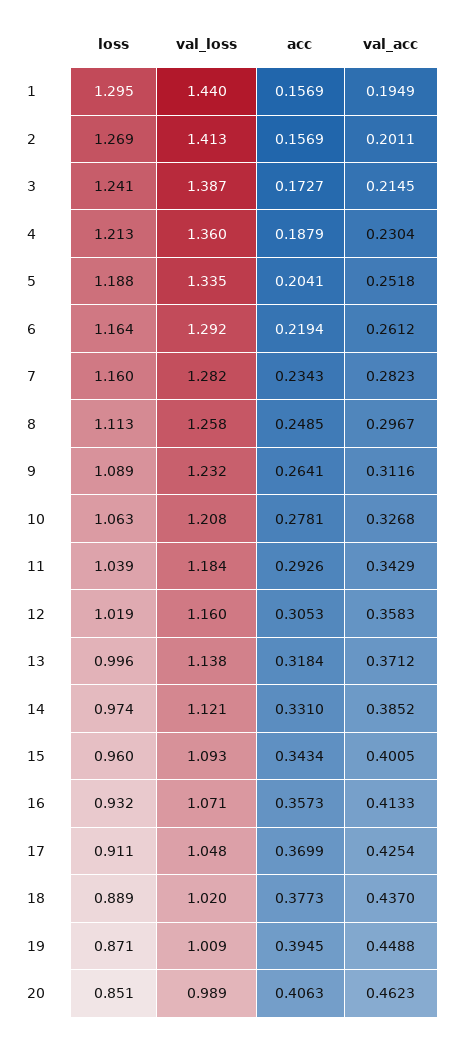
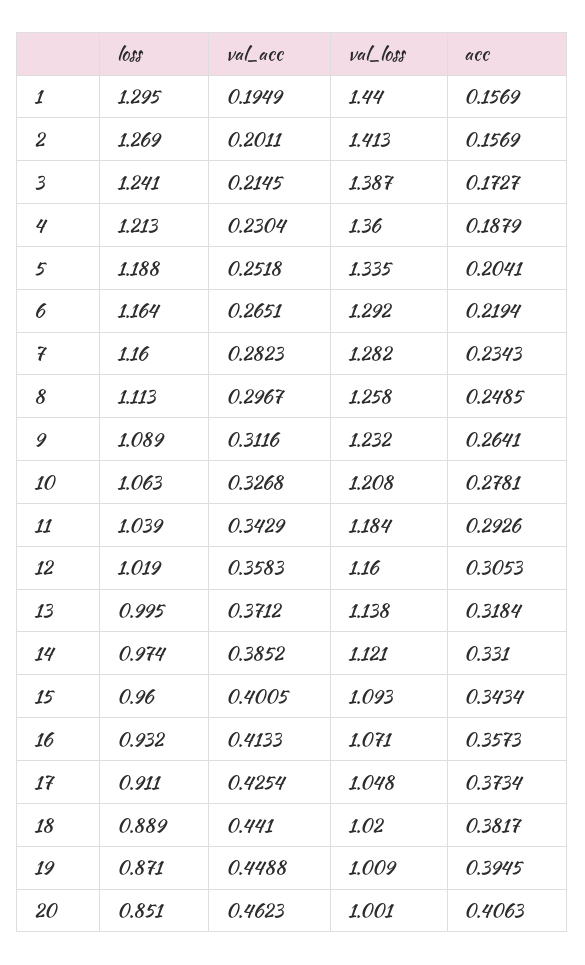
  {
    "loss": {
      "1": 1.295,
      "2": 1.269,
      "3": 1.241,
      "4": 1.213,
      "5": 1.188,
      "6": 1.164,
      "7": 1.16,
      "8": 1.113,
      "9": 1.089,
      "10": 1.063,
      "11": 1.039,
      "12": 1.019,
-     "13": 0.996,
+     "13": 0.995,
      "14": 0.974,
      "15": 0.96,
      "16": 0.932,
      "17": 0.911,
      "18": 0.889,
      "19": 0.871,
      "20": 0.851
    },
    "val_loss": {
      "1": 1.44,
      "2": 1.413,
      "3": 1.387,
      "4": 1.36,
      "5": 1.335,
      "6": 1.292,
      "7": 1.282,
      "8": 1.258,
      "9": 1.232,
      "10": 1.208,
      "11": 1.184,
      "12": 1.16,
      "13": 1.138,
      "14": 1.121,
      "15": 1.093,
      "16": 1.071,
      "17": 1.048,
      "18": 1.02,
      "19": 1.009,
-     "20": 0.989
+     "20": 1.001
    },
    "acc": {
      "1": 0.1569,
      "2": 0.1569,
      "3": 0.1727,
      "4": 0.1879,
      "5": 0.2041,
      "6": 0.2194,
      "7": 0.2343,
      "8": 0.2485,
      "9": 0.2641,
      "10": 0.2781,
      "11": 0.2926,
      "12": 0.3053,
      "13": 0.3184,
      "14": 0.331,
      "15": 0.3434,
      "16": 0.3573,
-     "17": 0.3699,
+     "17": 0.3734,
-     "18": 0.3773,
+     "18": 0.3817,
      "19": 0.3945,
      "20": 0.4063
    },
    "val_acc": {
      "1": 0.1949,
      "2": 0.2011,
      "3": 0.2145,
      "4": 0.2304,
      "5": 0.2518,
-     "6": 0.2612,
+     "6": 0.2651,
      "7": 0.2823,
      "8": 0.2967,
      "9": 0.3116,
      "10": 0.3268,
      "11": 0.3429,
      "12": 0.3583,
      "13": 0.3712,
      "14": 0.3852,
      "15": 0.4005,
      "16": 0.4133,
      "17": 0.4254,
-     "18": 0.437,
+     "18": 0.441,
      "19": 0.4488,
      "20": 0.4623
    }
  }

